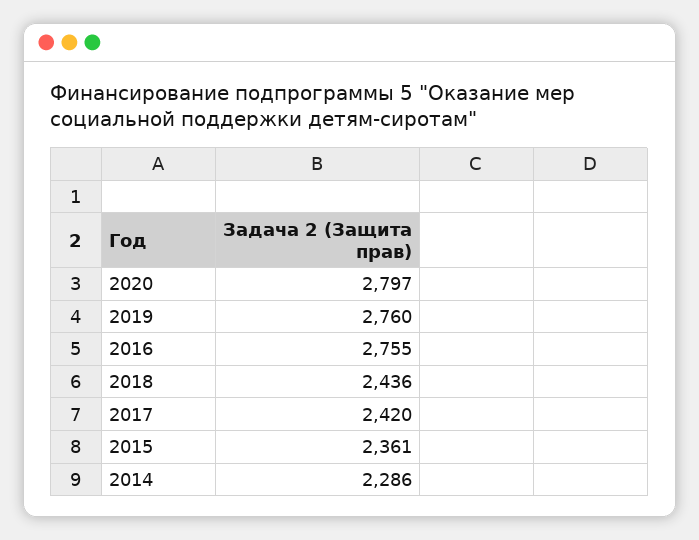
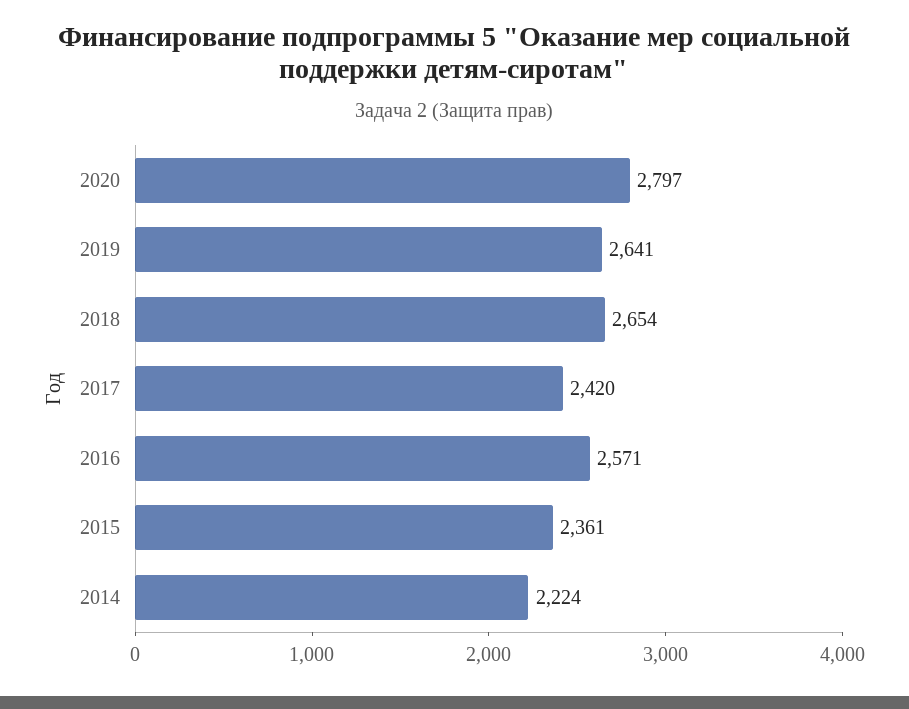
  {
    "2020": 2797,
-   "2019": 2760,
+   "2019": 2641,
-   "2016": 2755,
+   "2016": 2571,
-   "2018": 2436,
+   "2018": 2654,
    "2017": 2420,
    "2015": 2361,
-   "2014": 2286
+   "2014": 2224
  }

